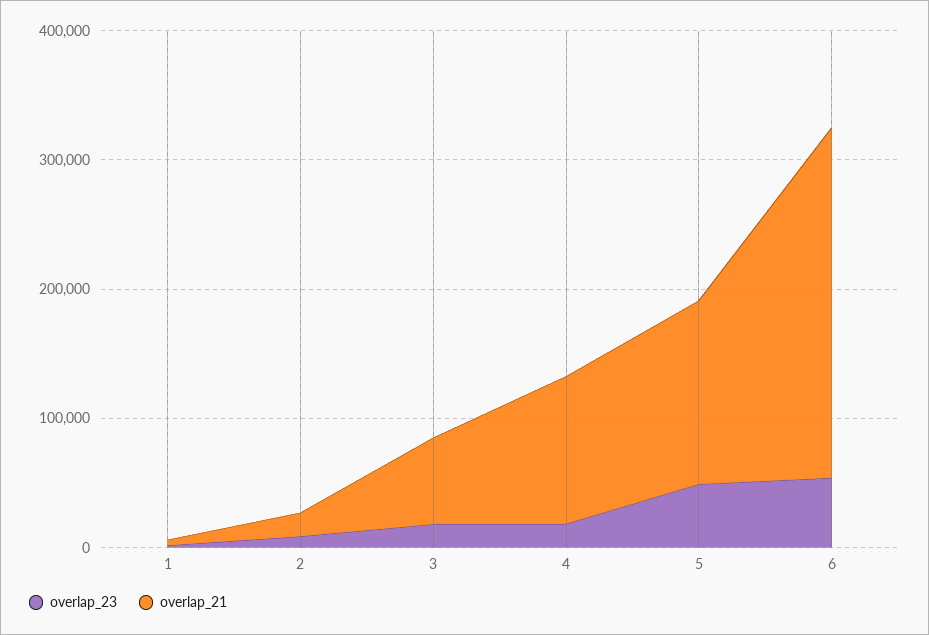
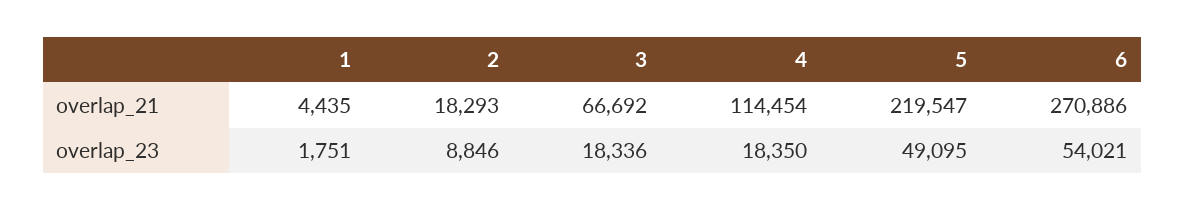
  {
    "overlap_23": {
      "1": 1751,
      "2": 8846,
      "3": 18336,
      "4": 18350,
      "5": 49095,
      "6": 54021
    },
    "overlap_21": {
      "1": 4435,
      "2": 18293,
      "3": 66692,
      "4": 114454,
-     "5": 140000,
+     "5": 219547,
      "6": 270886
    }
  }

